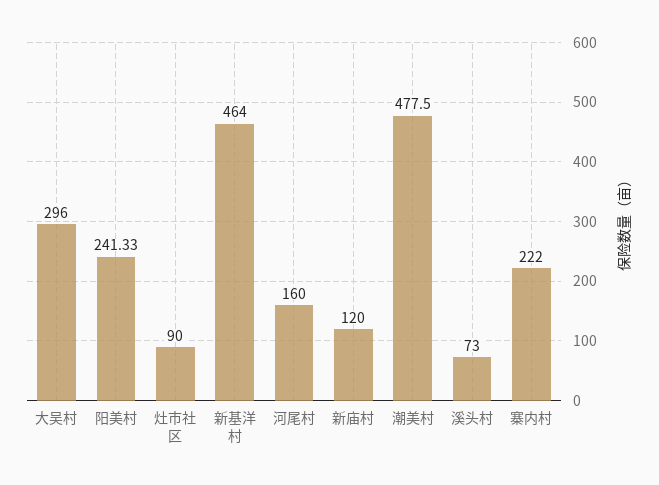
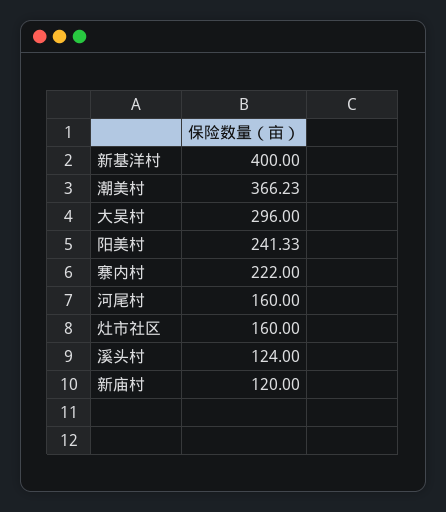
  {
    "大吴村": 296,
    "阳美村": 241.33,
-   "灶市社区": 90,
+   "灶市社区": 160,
-   "新基洋村": 464,
+   "新基洋村": 400,
    "河尾村": 160,
    "新庙村": 120,
-   "潮美村": 477.5,
+   "潮美村": 366.23,
-   "溪头村": 73,
+   "溪头村": 124,
    "寨内村": 222
  }

